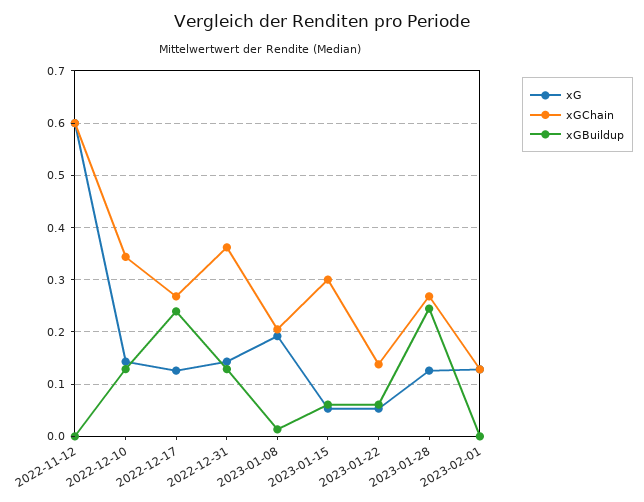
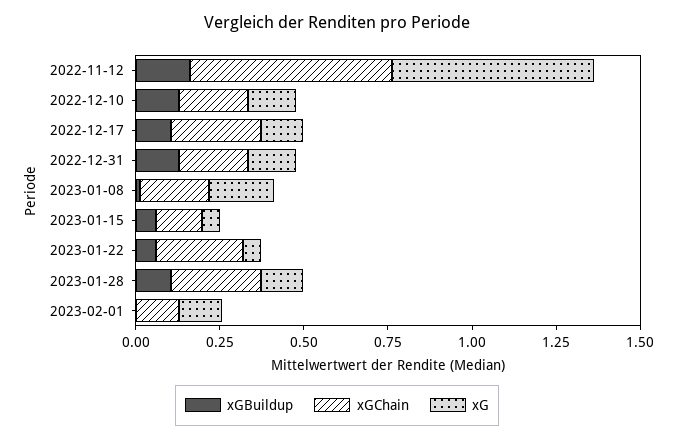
  {
    "xG": {
      "2022-11-12": 0.6,
      "2022-12-10": 0.14,
      "2022-12-17": 0.12,
      "2022-12-31": 0.14,
      "2023-01-08": 0.2,
      "2023-01-15": 0.06,
      "2023-01-22": 0.06,
      "2023-01-28": 0.12,
      "2023-02-01": 0.12
    },
    "xGChain": {
      "2022-11-12": 0.6,
-     "2022-12-10": 0.34,
+     "2022-12-10": 0.2,
      "2022-12-17": 0.26,
-     "2022-12-31": 0.36,
+     "2022-12-31": 0.2,
      "2023-01-08": 0.2,
-     "2023-01-15": 0.3,
+     "2023-01-15": 0.15,
-     "2023-01-22": 0.14,
+     "2023-01-22": 0.25,
      "2023-01-28": 0.26,
      "2023-02-01": 0.12
    },
    "xGBuildup": {
-     "2022-11-12": 0,
+     "2022-11-12": 0.15,
      "2022-12-10": 0.12,
-     "2022-12-17": 0.24,
+     "2022-12-17": 0.1,
      "2022-12-31": 0.12,
      "2023-01-08": 0.02,
      "2023-01-15": 0.06,
      "2023-01-22": 0.06,
-     "2023-01-28": 0.24,
+     "2023-01-28": 0.1,
      "2023-02-01": 0
    }
  }

